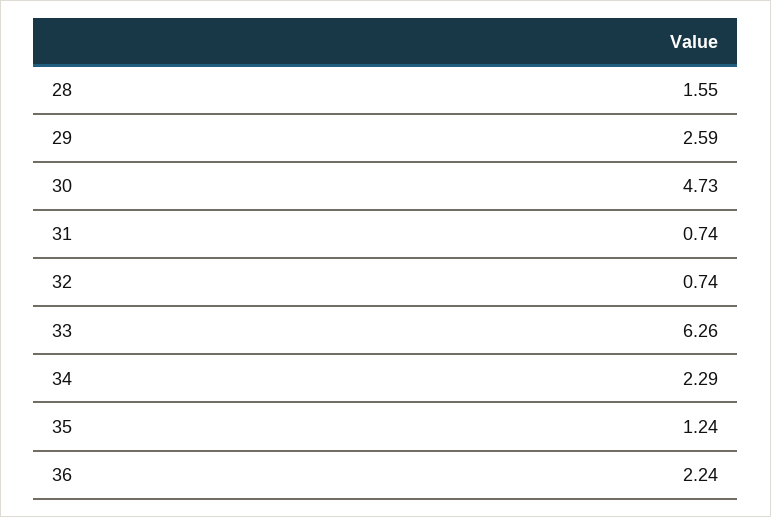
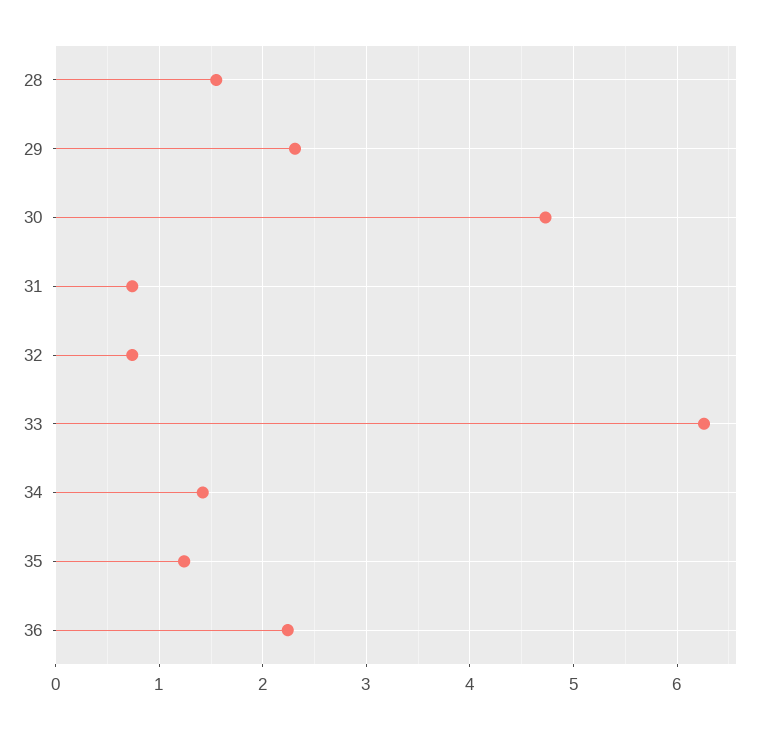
  {
    "28": 1.55,
-   "29": 2.59,
+   "29": 2.3,
    "30": 4.73,
    "31": 0.74,
    "32": 0.74,
    "33": 6.26,
-   "34": 2.29,
+   "34": 1.4,
    "35": 1.24,
    "36": 2.24
  }

